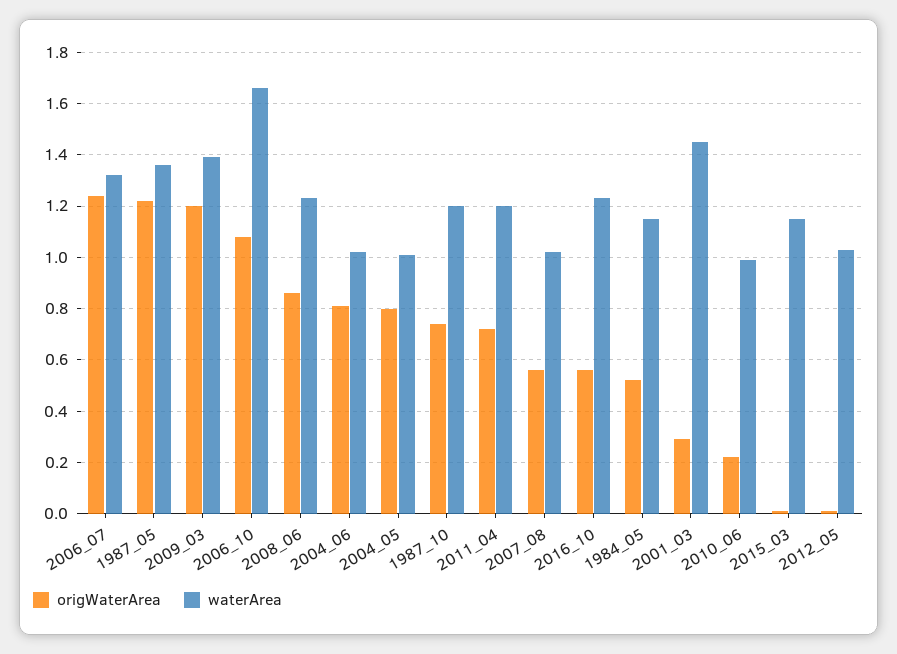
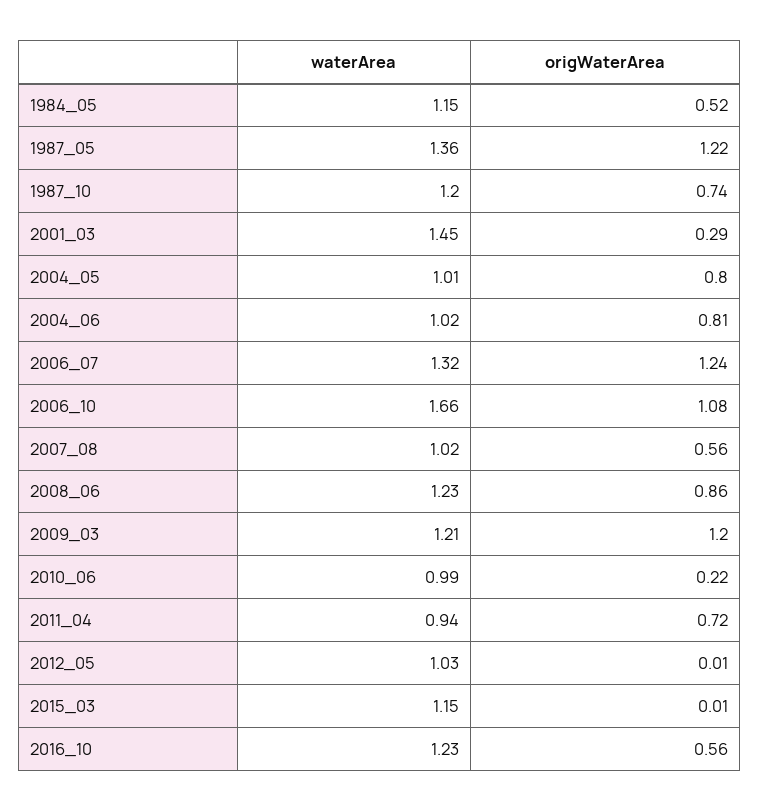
  {
    "origWaterArea": {
      "2006_07": 1.24,
      "1987_05": 1.22,
      "2009_03": 1.2,
      "2006_10": 1.08,
      "2008_06": 0.86,
      "2004_06": 0.81,
      "2004_05": 0.8,
      "1987_10": 0.74,
      "2011_04": 0.72,
      "2007_08": 0.56,
      "2016_10": 0.56,
      "1984_05": 0.52,
      "2001_03": 0.29,
      "2010_06": 0.22,
      "2015_03": 0.01,
      "2012_05": 0.01
    },
    "waterArea": {
      "2006_07": 1.32,
      "1987_05": 1.36,
-     "2009_03": 1.4,
+     "2009_03": 1.21,
      "2006_10": 1.66,
      "2008_06": 1.23,
      "2004_06": 1.02,
      "2004_05": 1.01,
      "1987_10": 1.2,
-     "2011_04": 1.2,
+     "2011_04": 0.94,
      "2007_08": 1.02,
      "2016_10": 1.23,
      "1984_05": 1.15,
      "2001_03": 1.45,
      "2010_06": 0.99,
      "2015_03": 1.15,
      "2012_05": 1.03
    }
  }

